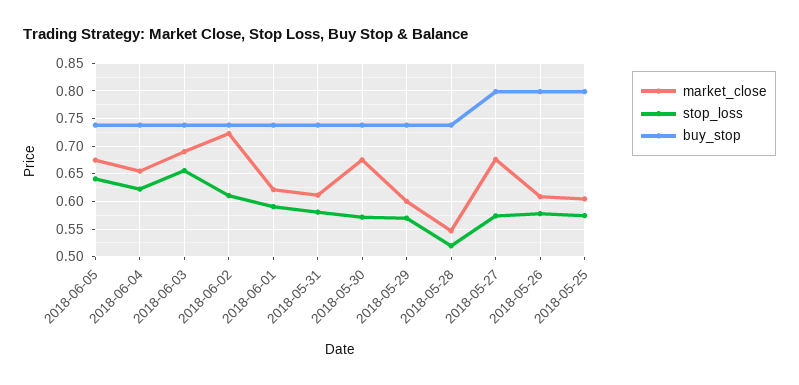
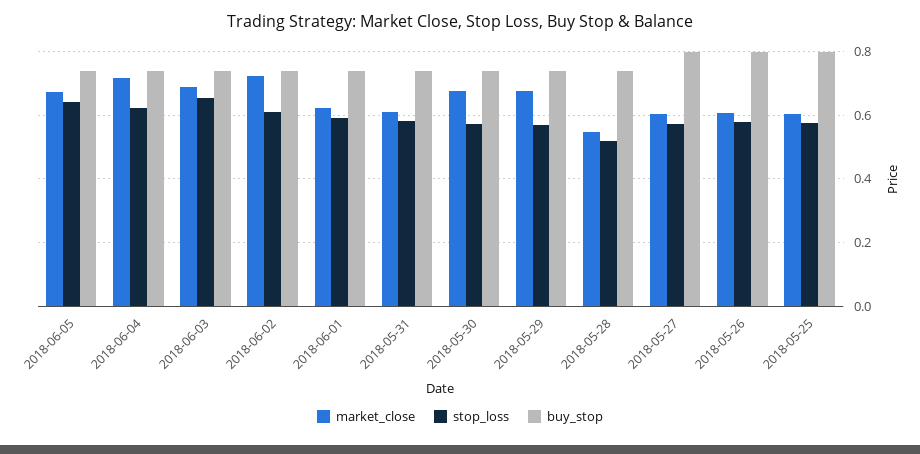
  {
    "market_close": {
      "2018-06-05": 0.68,
-     "2018-06-04": 0.65,
+     "2018-06-04": 0.72,
      "2018-06-03": 0.7,
      "2018-06-02": 0.72,
      "2018-06-01": 0.62,
      "2018-05-31": 0.62,
      "2018-05-30": 0.68,
-     "2018-05-29": 0.6,
+     "2018-05-29": 0.68,
      "2018-05-28": 0.54,
-     "2018-05-27": 0.675,
+     "2018-05-27": 0.6,
      "2018-05-26": 0.6,
      "2018-05-25": 0.6
    },
    "stop_loss": {
      "2018-06-05": 0.64,
      "2018-06-04": 0.62,
      "2018-06-03": 0.66,
      "2018-06-02": 0.62,
      "2018-06-01": 0.6,
      "2018-05-31": 0.58,
      "2018-05-30": 0.58,
      "2018-05-29": 0.58,
      "2018-05-28": 0.52,
      "2018-05-27": 0.58,
      "2018-05-26": 0.58,
      "2018-05-25": 0.58
    },
    "buy_stop": {
      "2018-06-05": 0.74,
      "2018-06-04": 0.74,
      "2018-06-03": 0.74,
      "2018-06-02": 0.74,
      "2018-06-01": 0.74,
      "2018-05-31": 0.74,
      "2018-05-30": 0.74,
      "2018-05-29": 0.74,
      "2018-05-28": 0.74,
      "2018-05-27": 0.8,
      "2018-05-26": 0.8,
      "2018-05-25": 0.8
    }
  }

